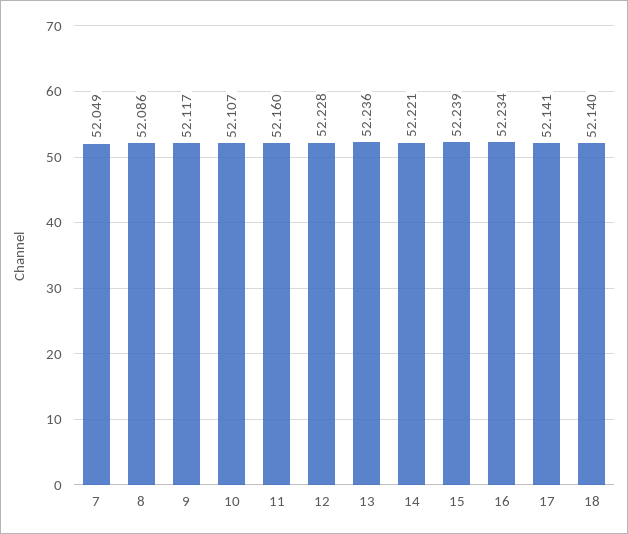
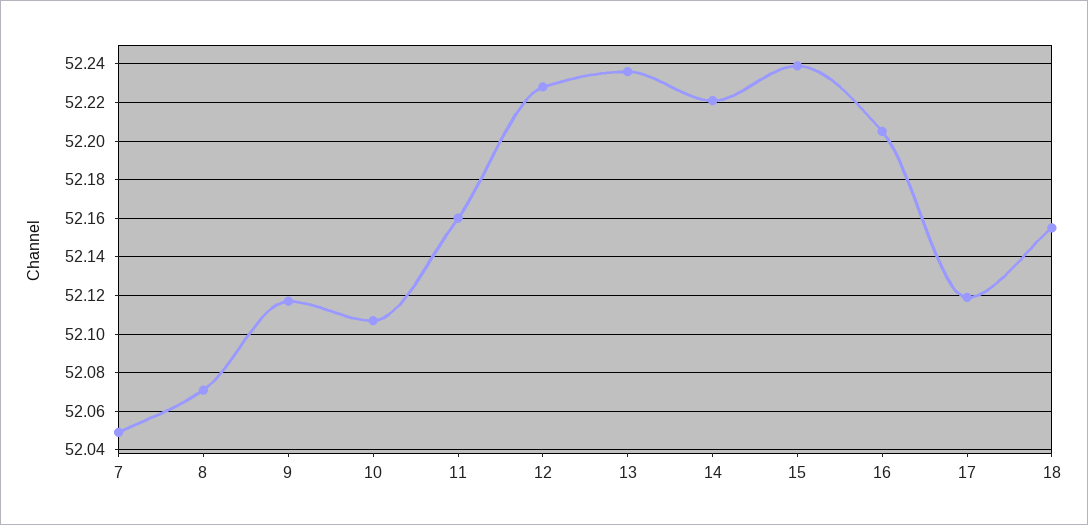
  {
    "7": 52.049,
-   "8": 52.086,
+   "8": 52.07,
    "9": 52.117,
    "10": 52.107,
    "11": 52.16,
    "12": 52.228,
    "13": 52.236,
    "14": 52.221,
    "15": 52.239,
-   "16": 52.234,
+   "16": 52.205,
-   "17": 52.141,
+   "17": 52.12,
-   "18": 52.14
+   "18": 52.155
  }

